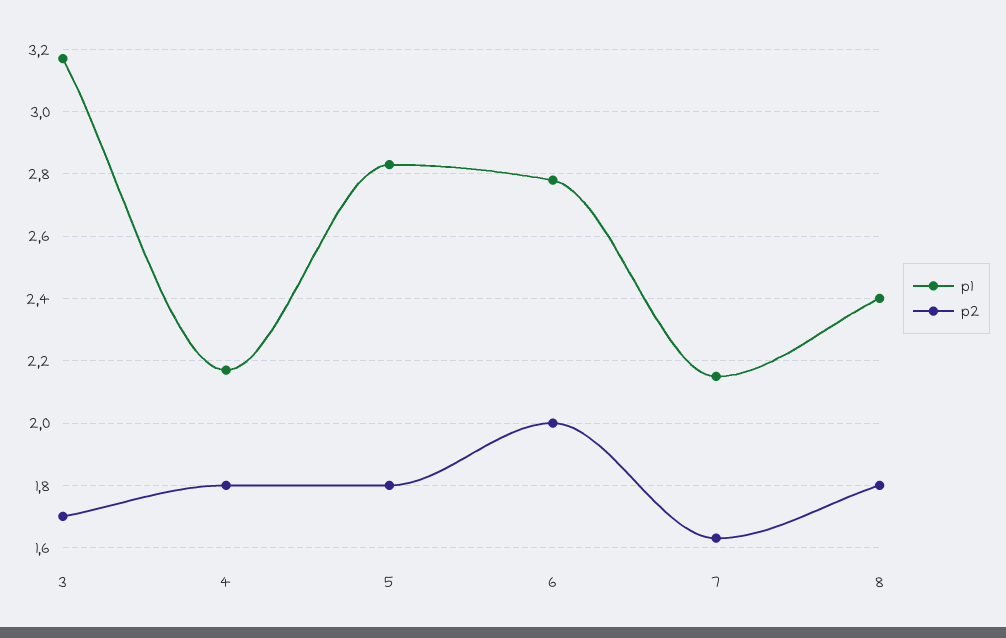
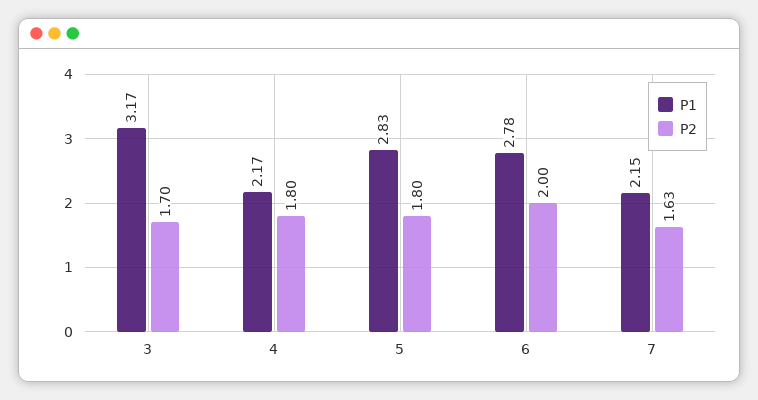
  {
    "p1": {
      "3": 3.17,
      "4": 2.17,
      "5": 2.83,
      "6": 2.78,
-     "7": 2.15,
+     "7": 2.15
-     "8": 2.4
    },
    "p2": {
      "3": 1.7,
      "4": 1.8,
      "5": 1.8,
      "6": 2,
-     "7": 1.63,
+     "7": 1.63
-     "8": 1.8
    }
  }

